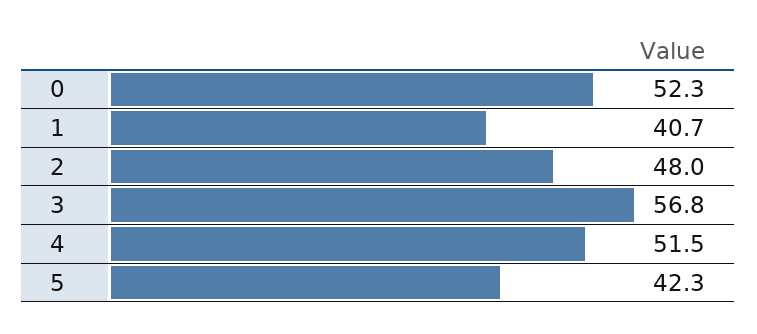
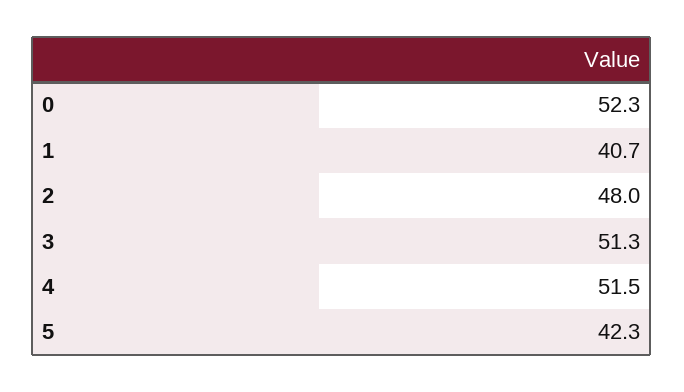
  {
    "0": 52.3,
    "1": 40.7,
    "2": 48,
-   "3": 56.8,
+   "3": 51.3,
    "4": 51.5,
    "5": 42.3
  }

